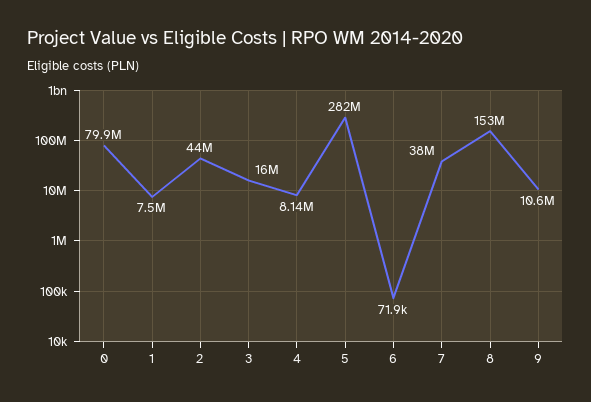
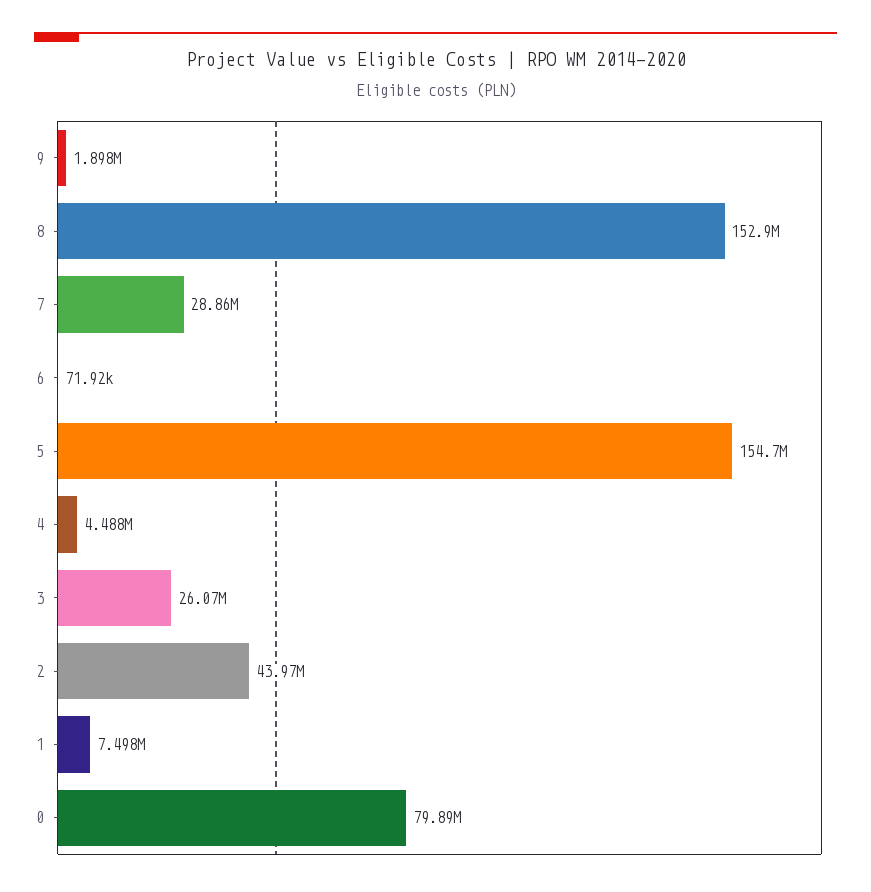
  {
    "0": 79890000,
    "1": 7498000,
    "2": 43970000,
-   "3": 16000000,
+   "3": 26070000,
-   "4": 8140000,
+   "4": 4488000,
-   "5": 282000000,
+   "5": 154700000,
    "6": 71920,
-   "7": 38000000,
+   "7": 28860000,
    "8": 152900000,
-   "9": 10600000
+   "9": 1898000
  }

